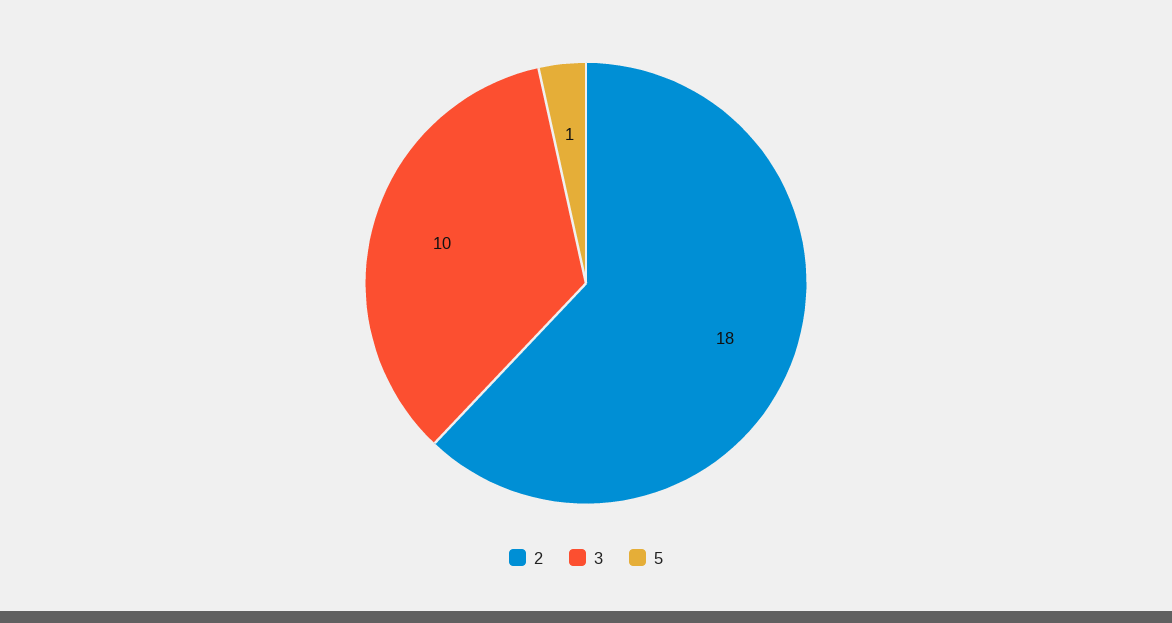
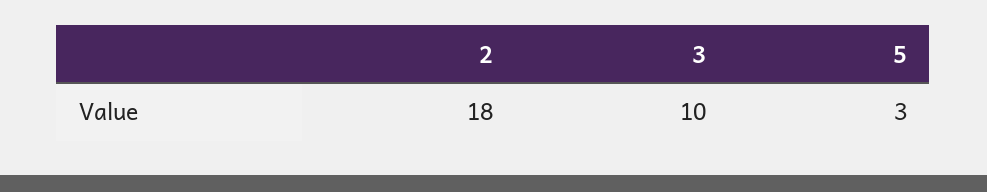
  {
    "2": 18,
    "3": 10,
-   "5": 1
+   "5": 3
  }

